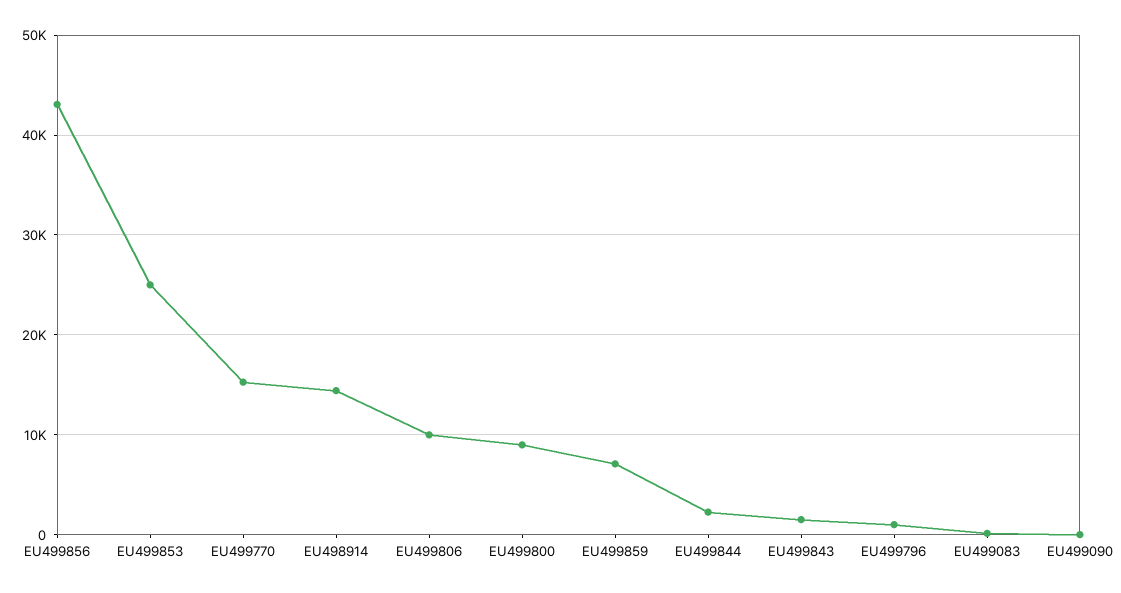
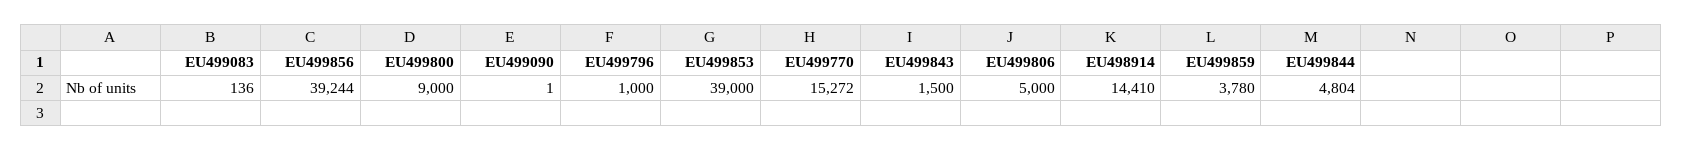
  {
-   "EU499856": 43000,
+   "EU499856": 39244,
-   "EU499853": 25000,
+   "EU499853": 39000,
    "EU499770": 15272,
    "EU498914": 14410,
-   "EU499806": 10000,
+   "EU499806": 5000,
    "EU499800": 9000,
-   "EU499859": 7000,
+   "EU499859": 3780,
-   "EU499844": 2000,
+   "EU499844": 4804,
    "EU499843": 1500,
    "EU499796": 1000,
    "EU499083": 136,
    "EU499090": 1
  }

